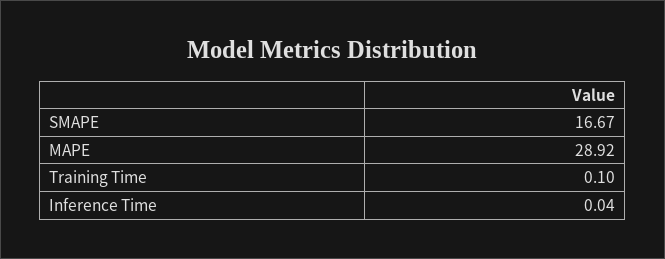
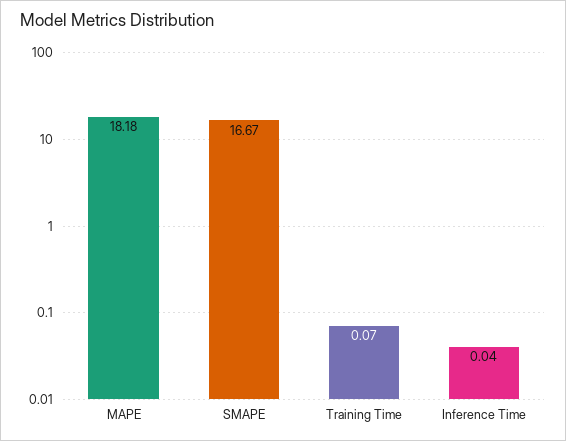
  {
    "SMAPE": 16.67,
-   "MAPE": 28.92,
+   "MAPE": 18.18,
-   "Training Time": 0.1,
+   "Training Time": 0.07,
    "Inference Time": 0.04
  }

